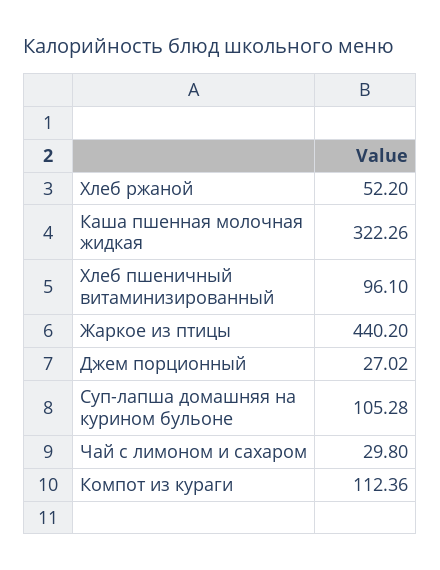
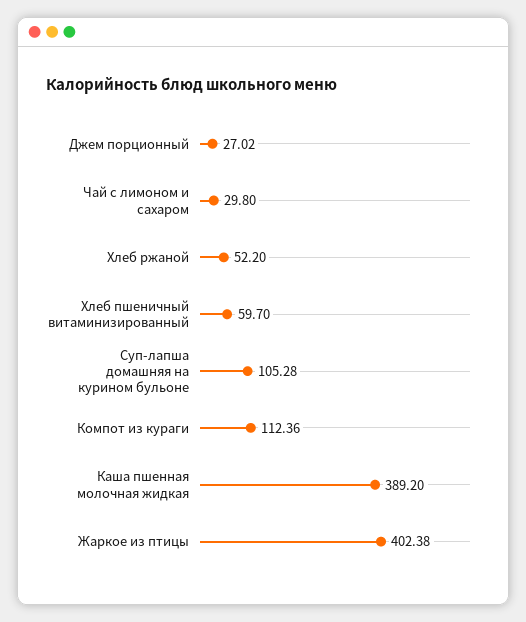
  {
    "Хлеб ржаной": 52.2,
-   "Каша пшенная молочная жидкая": 322.26,
+   "Каша пшенная молочная жидкая": 389.2,
-   "Хлеб пшеничный витаминизированный": 96.1,
+   "Хлеб пшеничный витаминизированный": 59.7,
-   "Жаркое из птицы": 440.2,
+   "Жаркое из птицы": 402.38,
    "Джем порционный": 27.02,
    "Суп-лапша домашняя на курином бульоне": 105.28,
    "Чай с лимоном и сахаром": 29.8,
    "Компот из кураги": 112.36
  }

